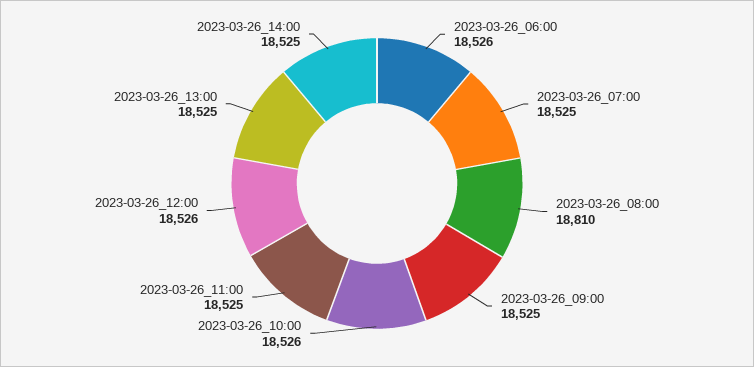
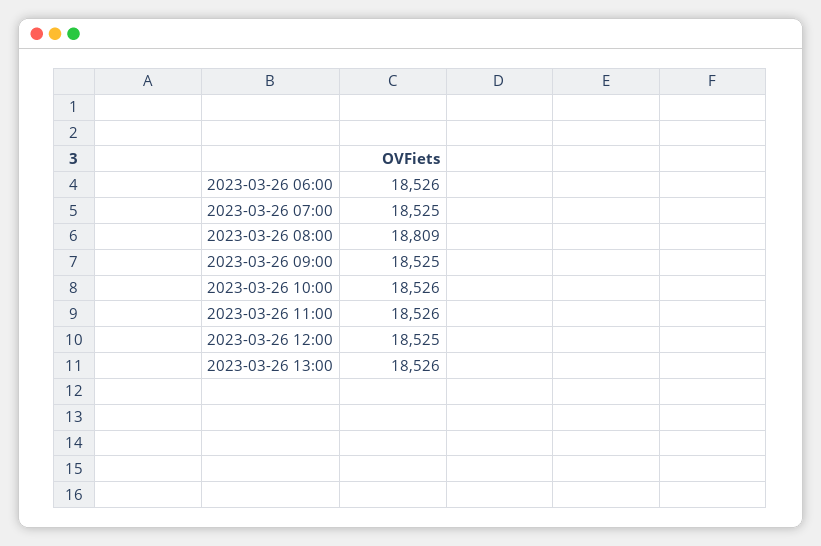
  {
    "2023-03-26_06:00": 18526,
    "2023-03-26_07:00": 18525,
-   "2023-03-26_08:00": 18810,
+   "2023-03-26_08:00": 18809,
    "2023-03-26_09:00": 18525,
    "2023-03-26_10:00": 18526,
-   "2023-03-26_11:00": 18525,
+   "2023-03-26_11:00": 18526,
-   "2023-03-26_12:00": 18526,
+   "2023-03-26_12:00": 18525,
-   "2023-03-26_13:00": 18525,
+   "2023-03-26_13:00": 18526
-   "2023-03-26_14:00": 18525
  }

